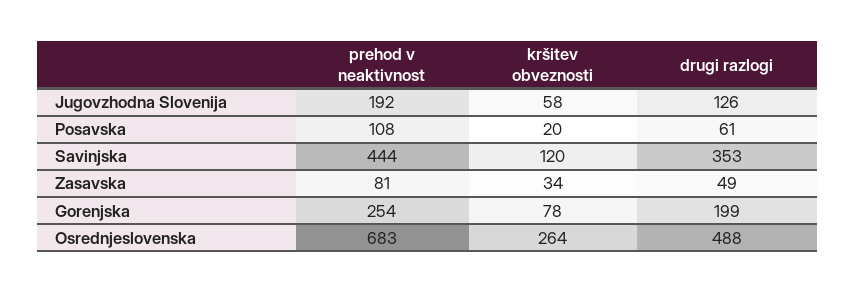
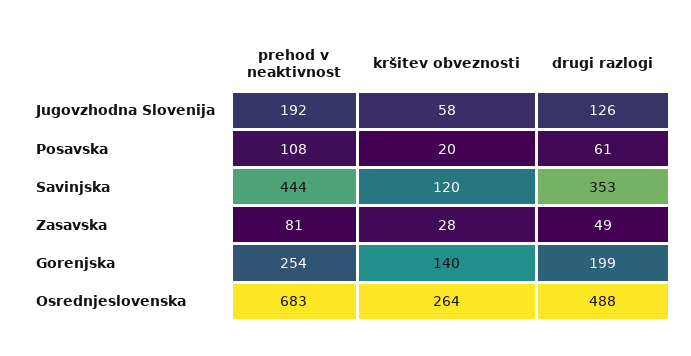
  {
    "prehod v neaktivnost": {
      "Jugovzhodna Slovenija": 192,
      "Posavska": 108,
      "Savinjska": 444,
      "Zasavska": 81,
      "Gorenjska": 254,
      "Osrednjeslovenska": 683
    },
    "kršitev obveznosti": {
      "Jugovzhodna Slovenija": 58,
      "Posavska": 20,
      "Savinjska": 120,
-     "Zasavska": 34,
+     "Zasavska": 28,
-     "Gorenjska": 78,
+     "Gorenjska": 140,
      "Osrednjeslovenska": 264
    },
    "drugi razlogi": {
      "Jugovzhodna Slovenija": 126,
      "Posavska": 61,
      "Savinjska": 353,
      "Zasavska": 49,
      "Gorenjska": 199,
      "Osrednjeslovenska": 488
    }
  }

